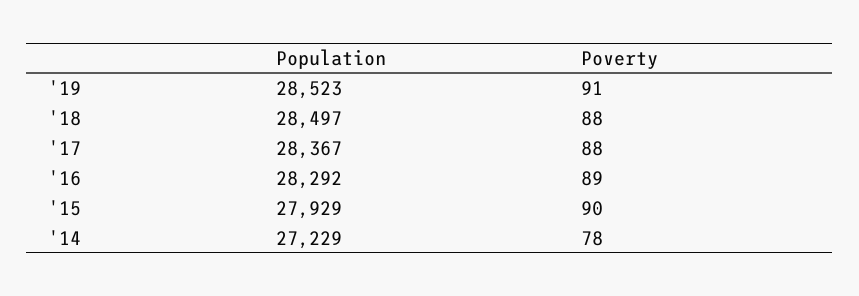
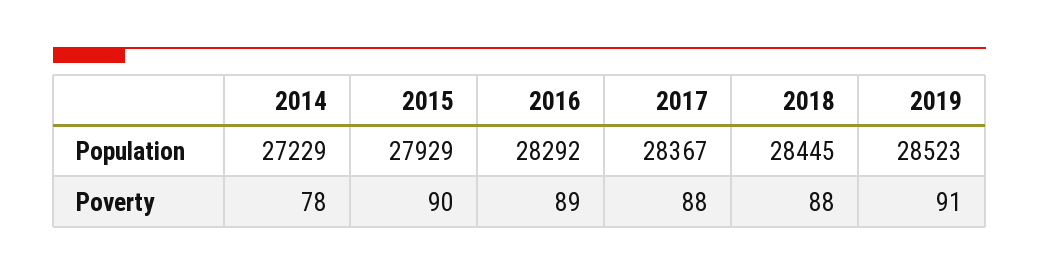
  {
    "Population": {
      "'19": 28523,
-     "'18": 28497,
+     "'18": 28445,
      "'17": 28367,
      "'16": 28292,
      "'15": 27929,
      "'14": 27229
    },
    "Poverty": {
      "'19": 91,
      "'18": 88,
      "'17": 88,
      "'16": 89,
      "'15": 90,
      "'14": 78
    }
  }

